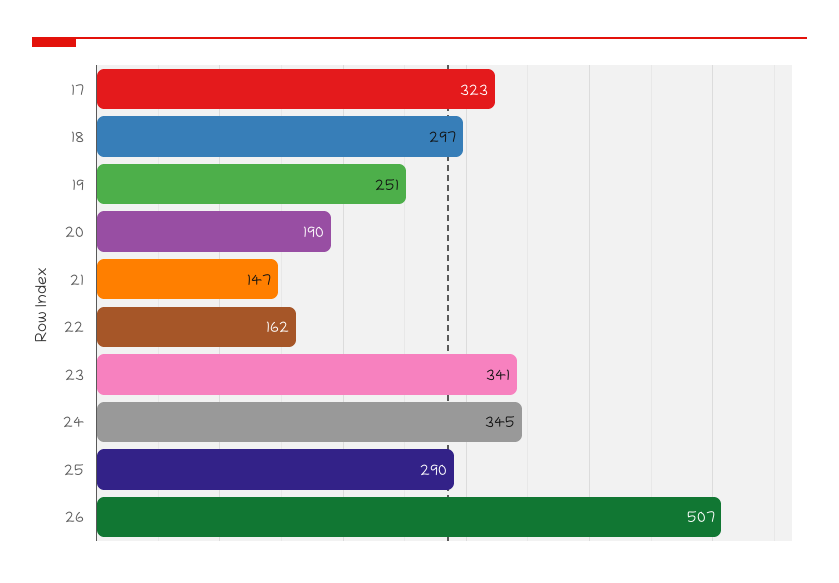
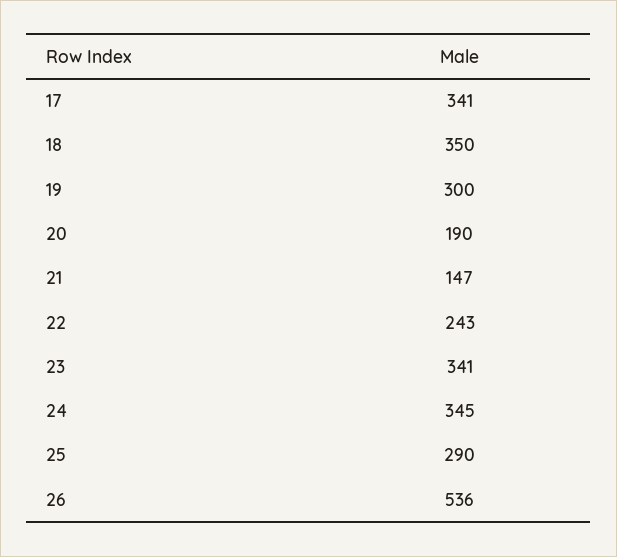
  {
-   "17": 323,
+   "17": 341,
-   "18": 297,
+   "18": 350,
-   "19": 251,
+   "19": 300,
    "20": 190,
    "21": 147,
-   "22": 162,
+   "22": 243,
    "23": 341,
    "24": 345,
    "25": 290,
-   "26": 507
+   "26": 536
  }

